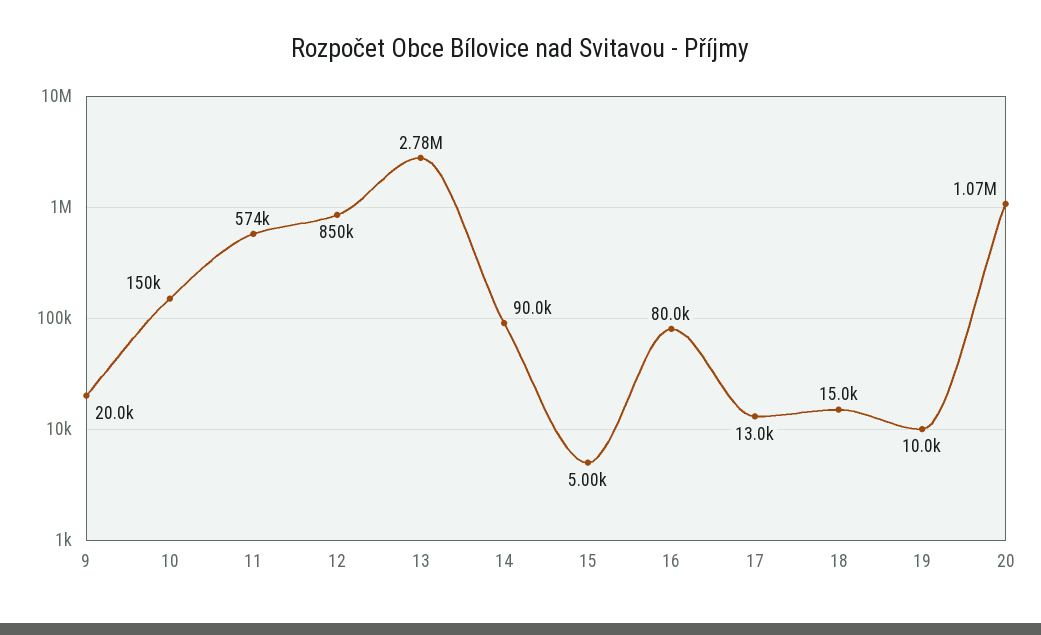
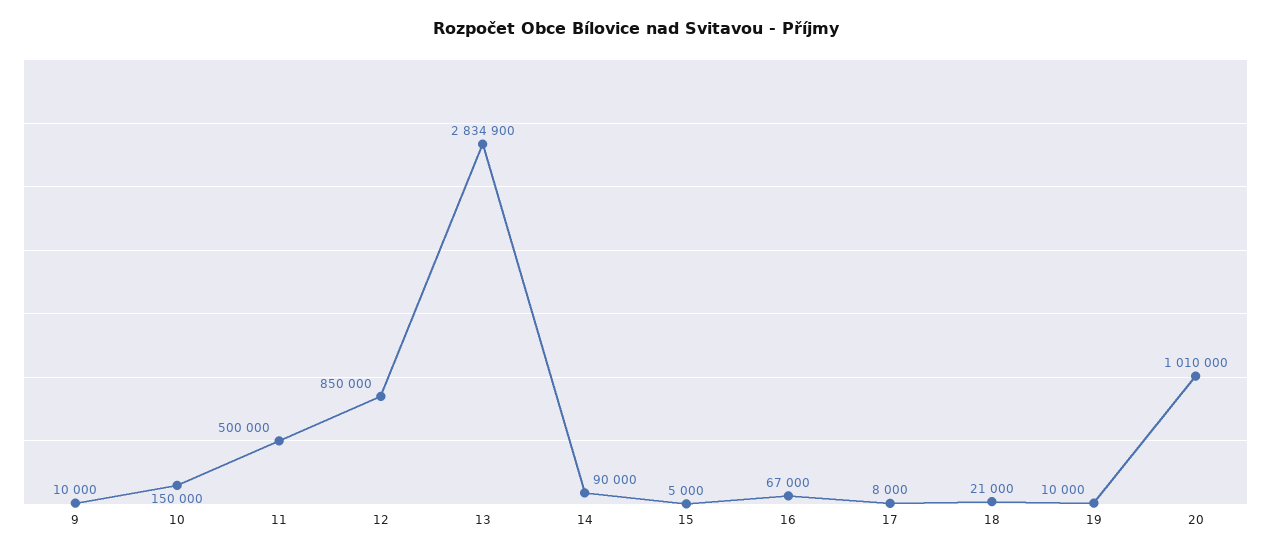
  {
-   "9": 20000,
+   "9": 10000,
    "10": 150000,
-   "11": 574000,
+   "11": 500000,
    "12": 850000,
-   "13": 2780000,
+   "13": 2834900,
    "14": 90000,
    "15": 5000,
-   "16": 80000,
+   "16": 67000,
-   "17": 13000,
+   "17": 8000,
-   "18": 15000,
+   "18": 21000,
    "19": 10000,
-   "20": 1070000
+   "20": 1010000
  }

